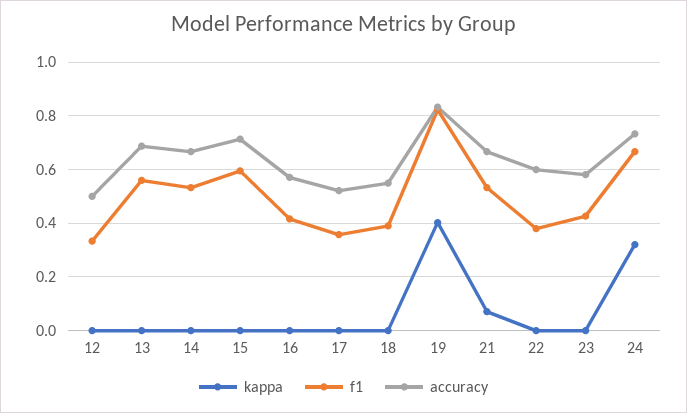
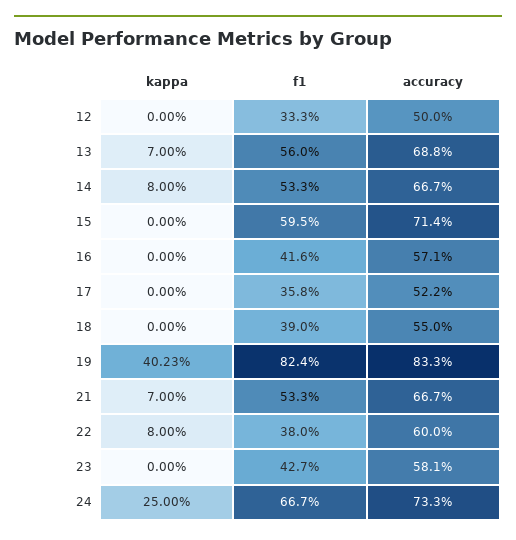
  {
    "kappa": {
      "12": 0,
-     "13": 0,
+     "13": 0.07,
-     "14": 0,
+     "14": 0.08,
      "15": 0,
      "16": 0,
      "17": 0,
      "18": 0,
      "19": 0.4023,
      "21": 0.07,
-     "22": 0,
+     "22": 0.08,
      "23": 0,
-     "24": 0.325
+     "24": 0.25
    },
    "f1": {
      "12": 0.333,
      "13": 0.56,
      "14": 0.533,
      "15": 0.595,
      "16": 0.416,
      "17": 0.358,
      "18": 0.39,
      "19": 0.824,
      "21": 0.533,
      "22": 0.38,
      "23": 0.427,
      "24": 0.667
    },
    "accuracy": {
      "12": 0.5,
      "13": 0.688,
      "14": 0.667,
      "15": 0.714,
      "16": 0.571,
      "17": 0.522,
      "18": 0.55,
      "19": 0.833,
      "21": 0.667,
      "22": 0.6,
      "23": 0.581,
      "24": 0.733
    }
  }

